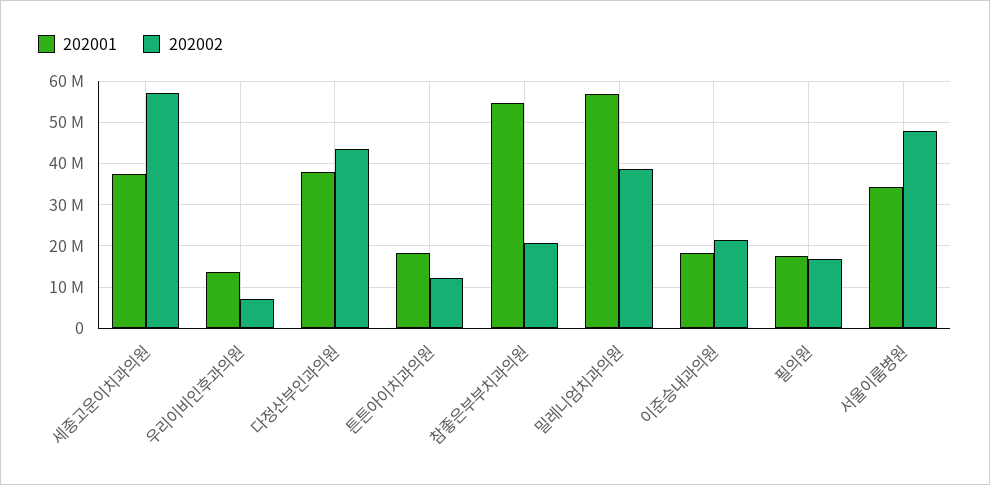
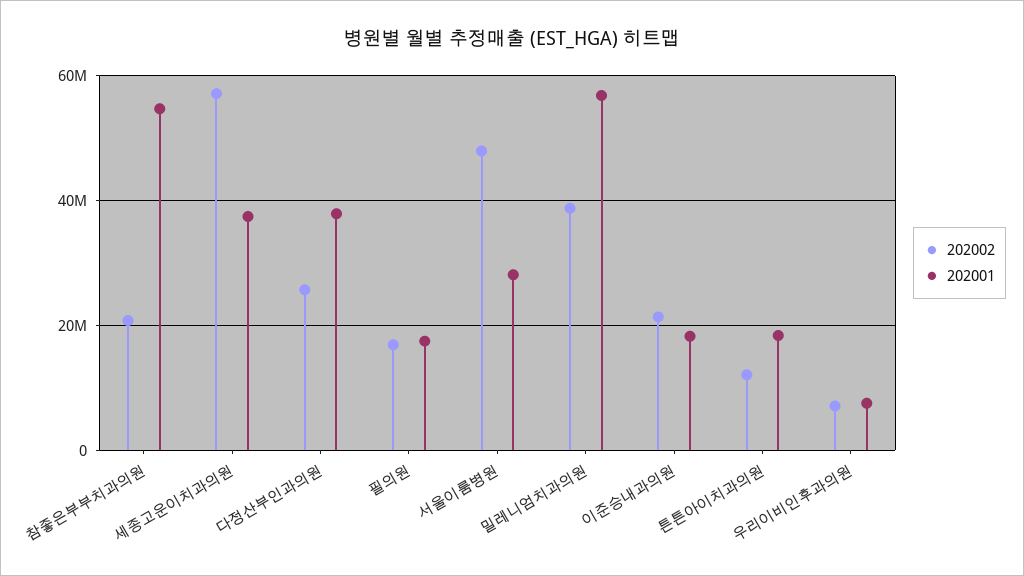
  {
    "202001": {
      "세종고운이치과의원": 38000000,
-     "우리이비인후과의원": 14000000,
+     "우리이비인후과의원": 8000000,
      "다정산부인과의원": 38000000,
      "튼튼아이치과의원": 18000000,
      "참좋은부부치과의원": 54000000,
      "밀레니엄치과의원": 56000000,
      "이준승내과의원": 18000000,
      "필의원": 18000000,
-     "서울이룸병원": 34000000
+     "서울이룸병원": 28000000
    },
    "202002": {
      "세종고운이치과의원": 58000000,
      "우리이비인후과의원": 8000000,
-     "다정산부인과의원": 44000000,
+     "다정산부인과의원": 26000000,
      "튼튼아이치과의원": 12000000,
      "참좋은부부치과의원": 20000000,
      "밀레니엄치과의원": 38000000,
      "이준승내과의원": 22000000,
      "필의원": 16000000,
      "서울이룸병원": 48000000
    }
  }

